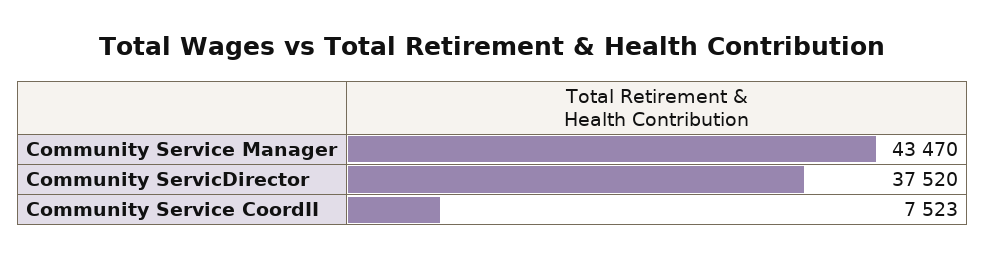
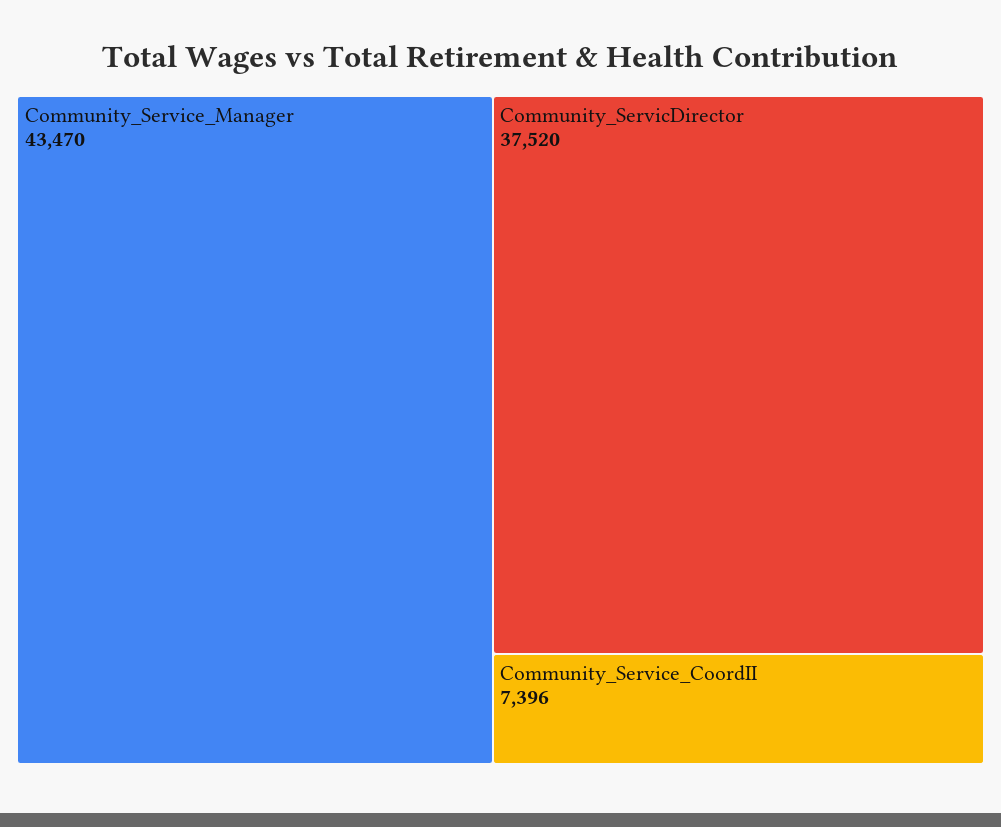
  {
    "Community Service Manager": 43470,
    "Community ServicDirector": 37520,
-   "Community Service CoordII": 7523
+   "Community Service CoordII": 7396
  }

